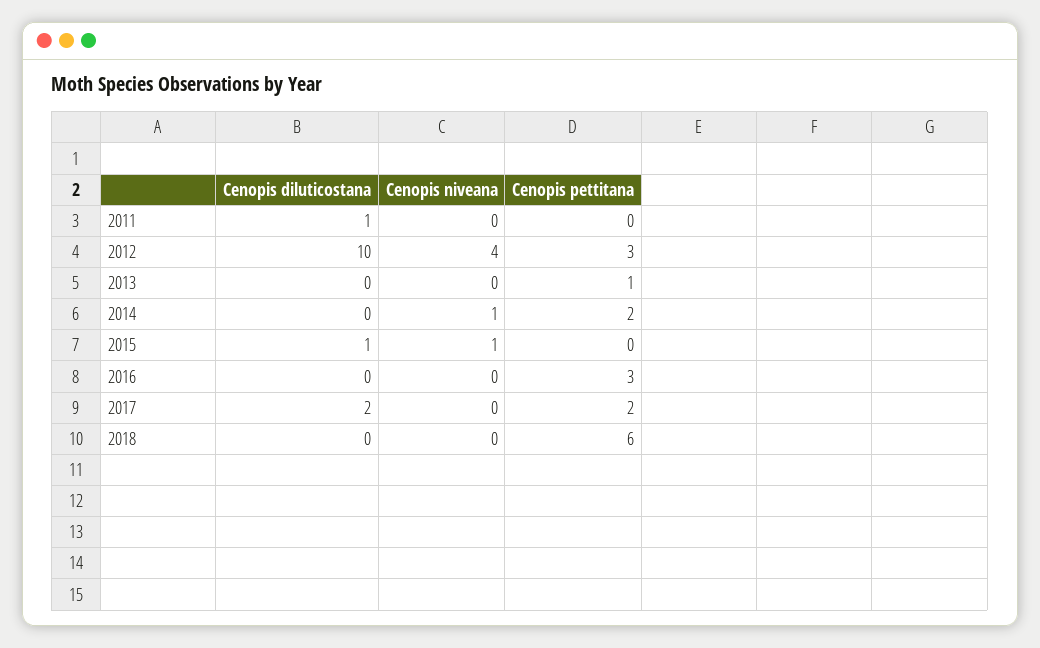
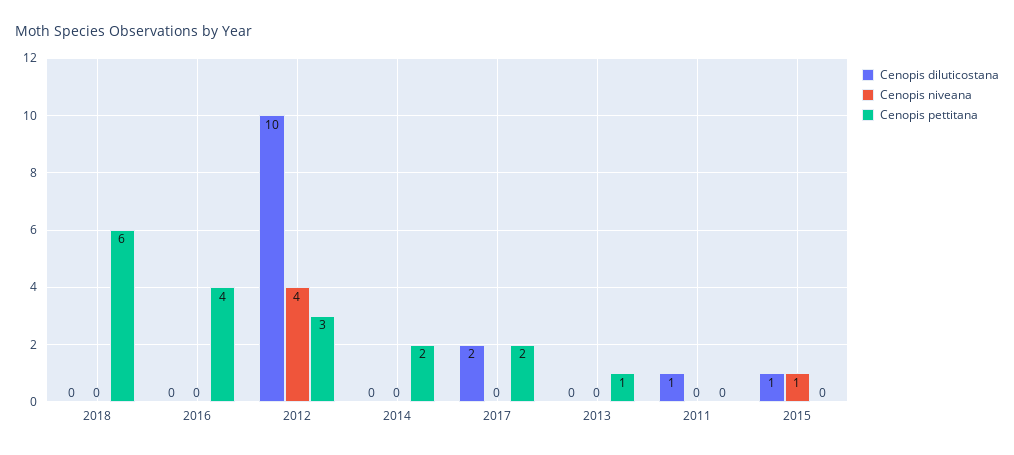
  {
    "Cenopis diluticostana": {
      "2011": 1,
      "2012": 10,
      "2013": 0,
      "2014": 0,
      "2015": 1,
      "2016": 0,
      "2017": 2,
      "2018": 0
    },
    "Cenopis niveana": {
      "2011": 0,
      "2012": 4,
      "2013": 0,
-     "2014": 1,
+     "2014": 0,
      "2015": 1,
      "2016": 0,
      "2017": 0,
      "2018": 0
    },
    "Cenopis pettitana": {
      "2011": 0,
      "2012": 3,
      "2013": 1,
      "2014": 2,
      "2015": 0,
-     "2016": 3,
+     "2016": 4,
      "2017": 2,
      "2018": 6
    }
  }

